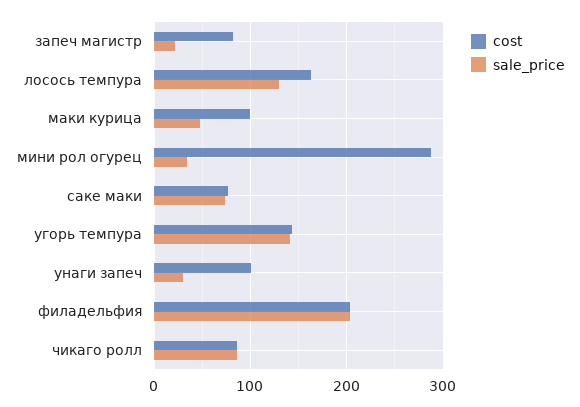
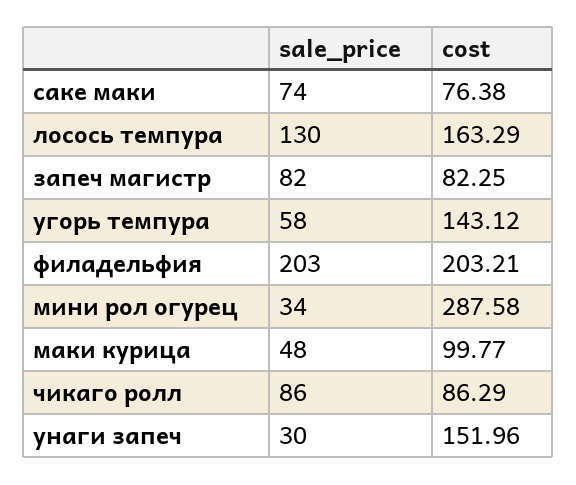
  {
    "cost": {
      "запеч магистр": 82.25,
      "лосось темпура": 163.29,
      "маки курица": 99.77,
      "мини рол огурец": 287.58,
      "саке маки": 76.38,
      "угорь темпура": 143.12,
-     "унаги запеч": 100,
+     "унаги запеч": 151.96,
      "филадельфия": 203.21,
      "чикаго ролл": 86.29
    },
    "sale_price": {
-     "запеч магистр": 20,
+     "запеч магистр": 82,
      "лосось темпура": 130,
      "маки курица": 48,
      "мини рол огурец": 34,
      "саке маки": 74,
-     "угорь темпура": 140,
+     "угорь темпура": 58,
      "унаги запеч": 30,
      "филадельфия": 203,
      "чикаго ролл": 86
    }
  }

